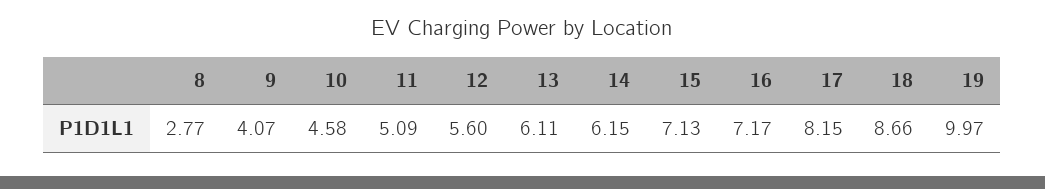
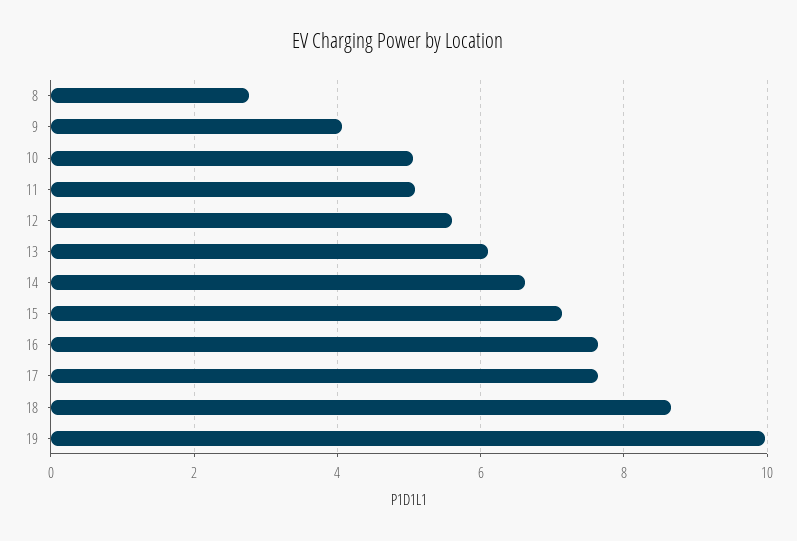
  {
    "8": 2.77,
    "9": 4.07,
-   "10": 4.58,
+   "10": 5,
    "11": 5.09,
    "12": 5.6,
    "13": 6.11,
-   "14": 6.15,
+   "14": 6.6,
    "15": 7.13,
-   "16": 7.17,
+   "16": 7.6,
-   "17": 8.15,
+   "17": 7.6,
    "18": 8.66,
    "19": 9.97
  }

